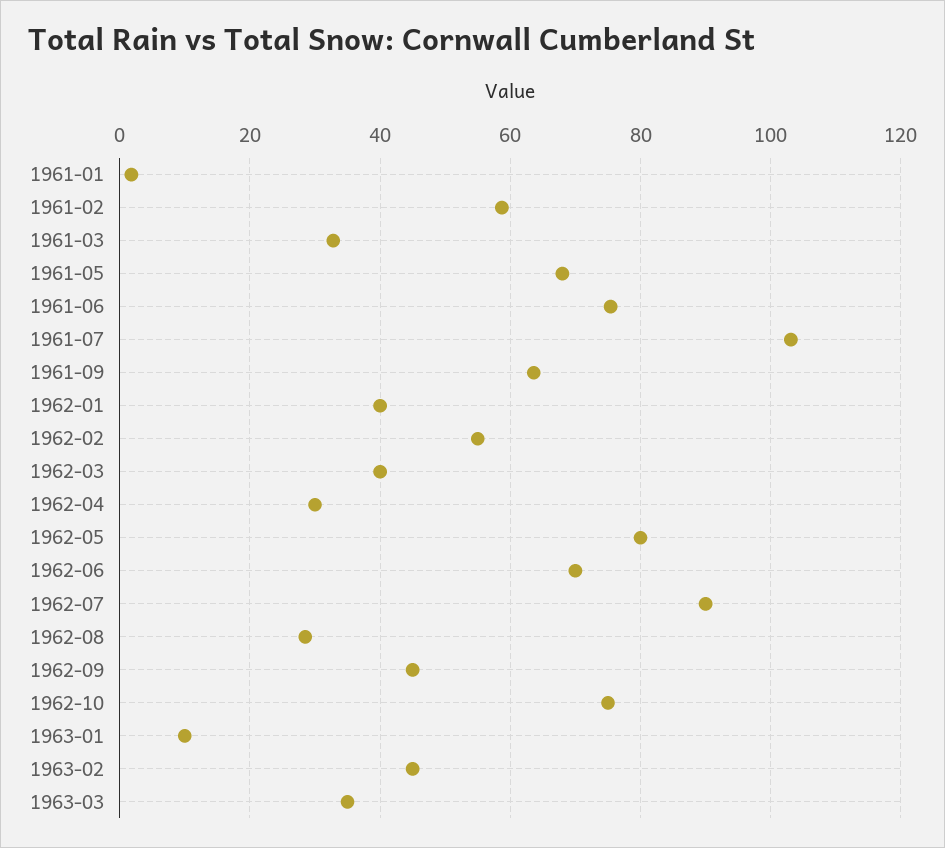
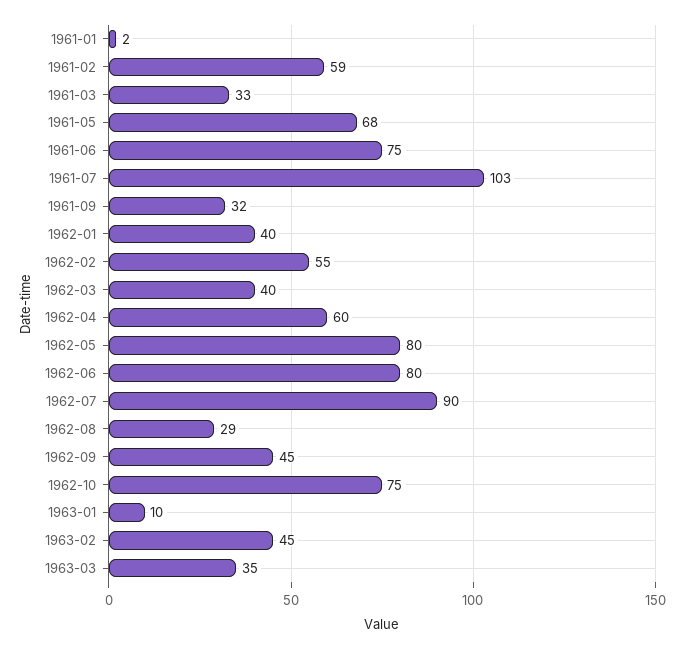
  {
    "1961-01": 2,
    "1961-02": 59,
    "1961-03": 33,
    "1961-05": 68,
    "1961-06": 75,
    "1961-07": 103,
-   "1961-09": 64,
+   "1961-09": 32,
    "1962-01": 40,
    "1962-02": 55,
    "1962-03": 40,
-   "1962-04": 30,
+   "1962-04": 60,
    "1962-05": 80,
-   "1962-06": 70,
+   "1962-06": 80,
    "1962-07": 90,
    "1962-08": 29,
    "1962-09": 45,
    "1962-10": 75,
    "1963-01": 10,
    "1963-02": 45,
    "1963-03": 35
  }

